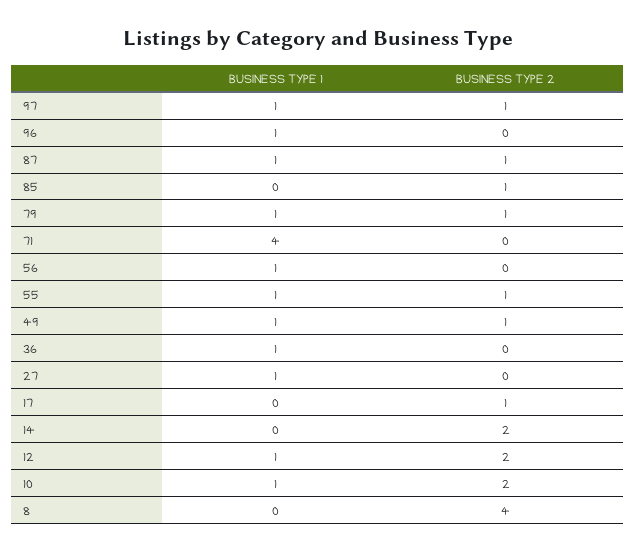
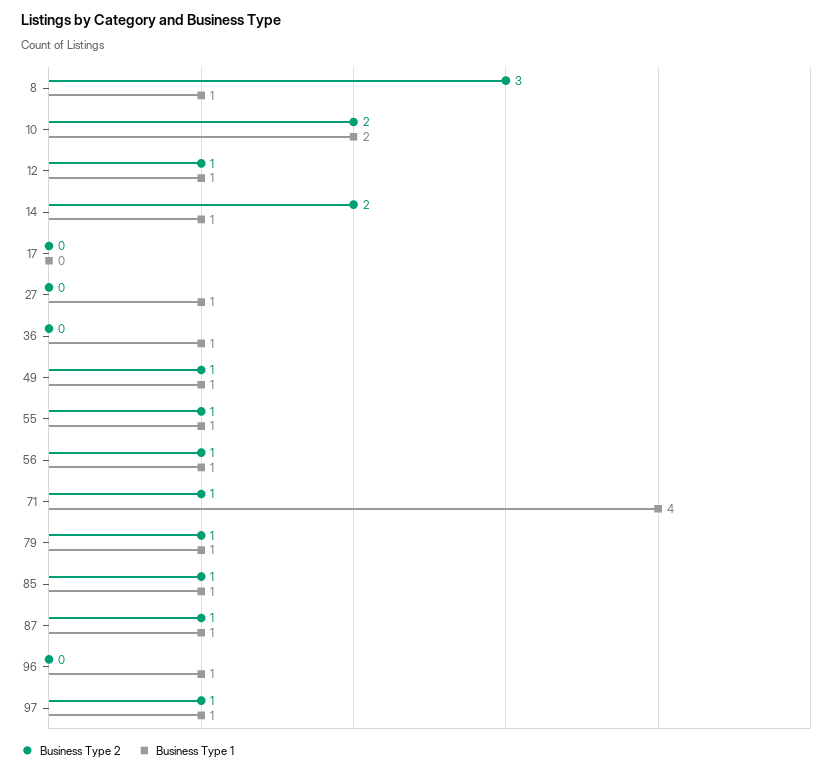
  {
    "BUSINESS TYPE 1": {
      "97": 1,
      "96": 1,
      "87": 1,
-     "85": 0,
+     "85": 1,
      "79": 1,
      "71": 4,
      "56": 1,
      "55": 1,
      "49": 1,
      "36": 1,
      "27": 1,
      "17": 0,
-     "14": 0,
+     "14": 1,
      "12": 1,
-     "10": 1,
+     "10": 2,
-     "8": 0
+     "8": 1
    },
    "BUSINESS TYPE 2": {
      "97": 1,
      "96": 0,
      "87": 1,
      "85": 1,
      "79": 1,
-     "71": 0,
+     "71": 1,
-     "56": 0,
+     "56": 1,
      "55": 1,
      "49": 1,
      "36": 0,
      "27": 0,
-     "17": 1,
+     "17": 0,
      "14": 2,
-     "12": 2,
+     "12": 1,
      "10": 2,
-     "8": 4
+     "8": 3
    }
  }

